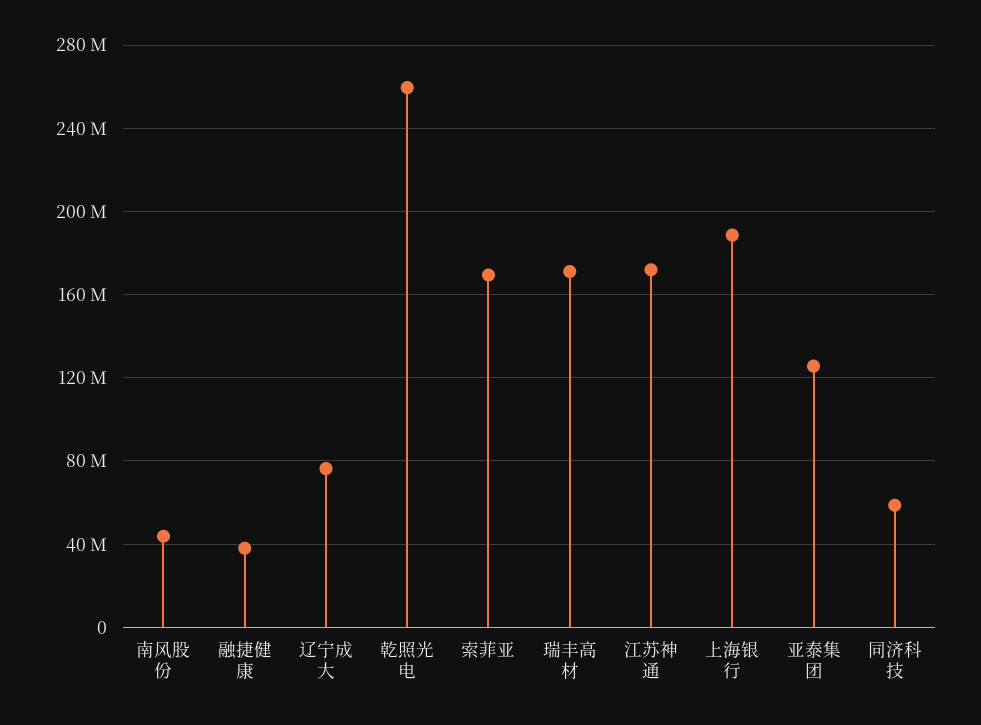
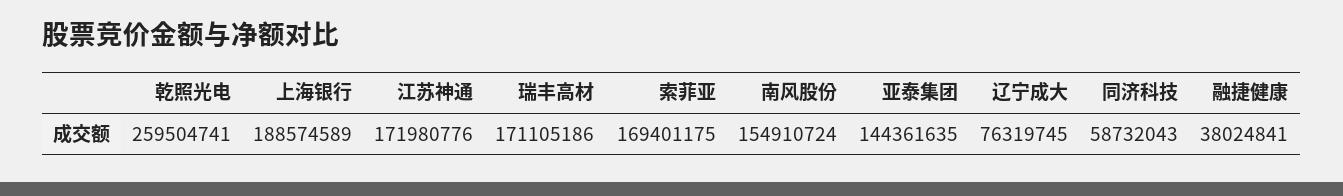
  {
-   "南风股份": 45000000,
+   "南风股份": 154910724,
    "融捷健康": 38024841,
    "辽宁成大": 76319745,
    "乾照光电": 259504741,
    "索菲亚": 169401175,
    "瑞丰高材": 171105186,
    "江苏神通": 171980776,
    "上海银行": 188574589,
-   "亚泰集团": 125000000,
+   "亚泰集团": 144361635,
    "同济科技": 58732043
  }

